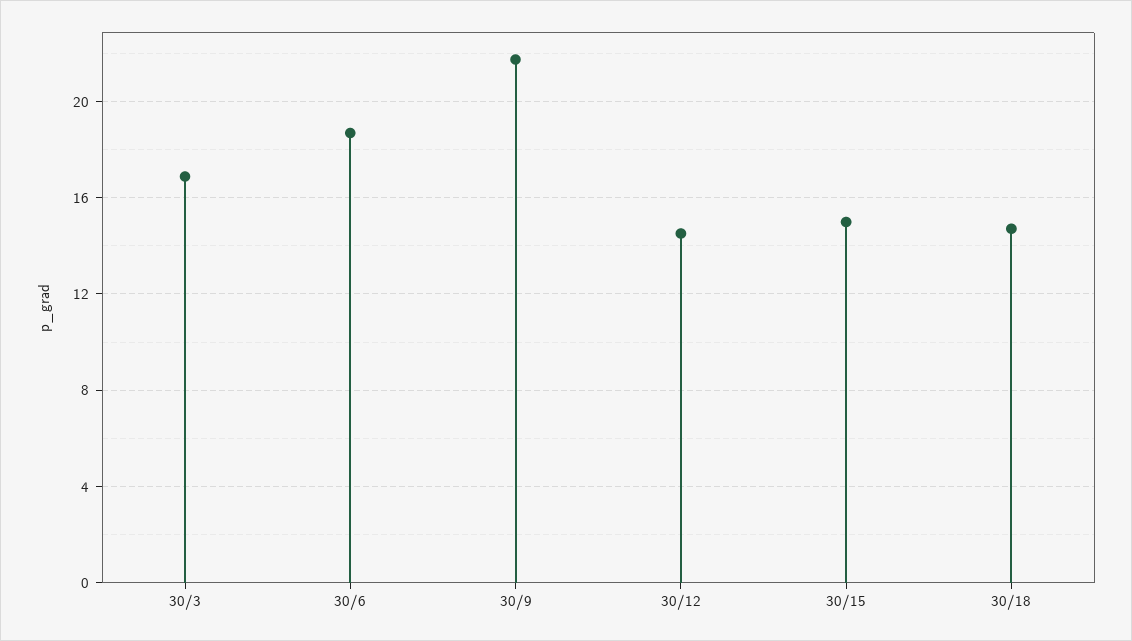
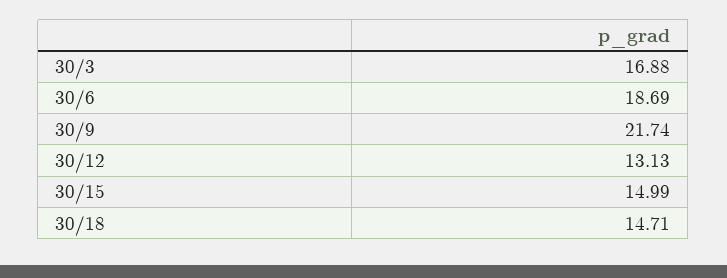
  {
    "30/3": 16.88,
    "30/6": 18.69,
    "30/9": 21.74,
-   "30/12": 14.5,
+   "30/12": 13.13,
    "30/15": 14.99,
    "30/18": 14.71
  }

